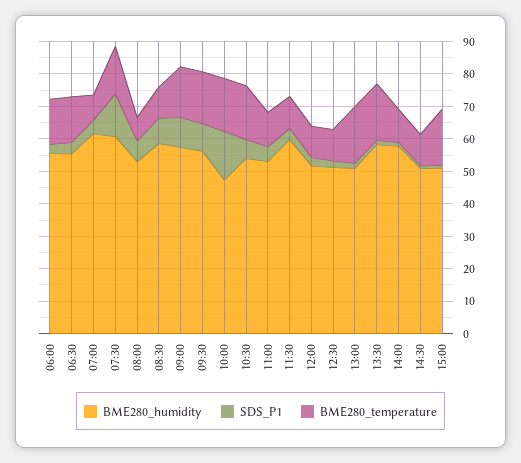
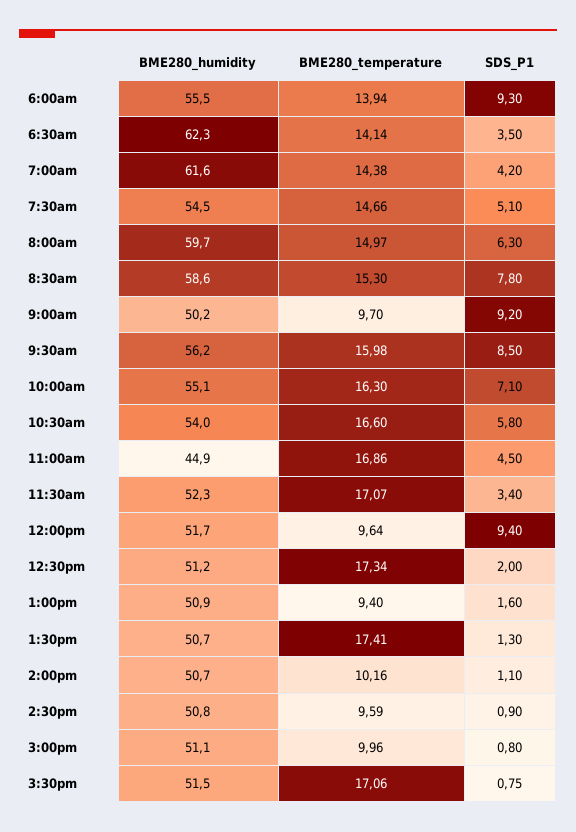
  {
    "BME280_humidity": {
      "06:00": 55.5,
-     "06:30": 55,
+     "06:30": 62.3,
      "07:00": 61.6,
-     "07:30": 60,
+     "07:30": 54.5,
-     "08:00": 52.5,
+     "08:00": 59.7,
      "08:30": 58.6,
-     "09:00": 57.5,
+     "09:00": 50.2,
      "09:30": 56.2,
-     "10:00": 47.5,
+     "10:00": 55.1,
      "10:30": 54,
-     "11:00": 52.5,
+     "11:00": 44.9,
-     "11:30": 60,
+     "11:30": 52.3,
      "12:00": 51.7,
      "12:30": 51.2,
      "13:00": 50.9,
-     "13:30": 57.5,
+     "13:30": 50.7,
-     "14:00": 57.5,
+     "14:00": 50.7,
      "14:30": 50.8,
-     "15:00": 51.1
+     "15:00": 51.1,
+     "3:30pm": 51.5
    },
    "SDS_P1": {
-     "06:00": 2.5,
+     "06:00": 9.3,
      "06:30": 3.5,
      "07:00": 4.2,
-     "07:30": 12.5,
+     "07:30": 5.1,
      "08:00": 6.3,
      "08:30": 7.8,
      "09:00": 9.2,
      "09:30": 8.5,
-     "10:00": 15,
+     "10:00": 7.1,
      "10:30": 5.8,
      "11:00": 4.5,
      "11:30": 3.4,
-     "12:00": 2.5,
+     "12:00": 9.4,
      "12:30": 2,
      "13:00": 1.6,
      "13:30": 1.3,
      "14:00": 1.1,
      "14:30": 0.9,
-     "15:00": 0.8
+     "15:00": 0.8,
+     "3:30pm": 0.75
    },
    "BME280_temperature": {
      "06:00": 13.94,
      "06:30": 14.14,
-     "07:00": 7.5,
+     "07:00": 14.38,
      "07:30": 14.66,
-     "08:00": 7.5,
+     "08:00": 14.97,
-     "08:30": 10,
+     "08:30": 15.3,
-     "09:00": 15,
+     "09:00": 9.7,
      "09:30": 15.98,
      "10:00": 16.3,
      "10:30": 16.6,
-     "11:00": 10,
+     "11:00": 16.86,
-     "11:30": 10,
+     "11:30": 17.07,
      "12:00": 9.64,
-     "12:30": 10,
+     "12:30": 17.34,
-     "13:00": 17.5,
+     "13:00": 9.4,
      "13:30": 17.41,
      "14:00": 10.16,
      "14:30": 9.59,
-     "15:00": 17.5
+     "15:00": 9.96,
+     "3:30pm": 17.06
    }
  }

